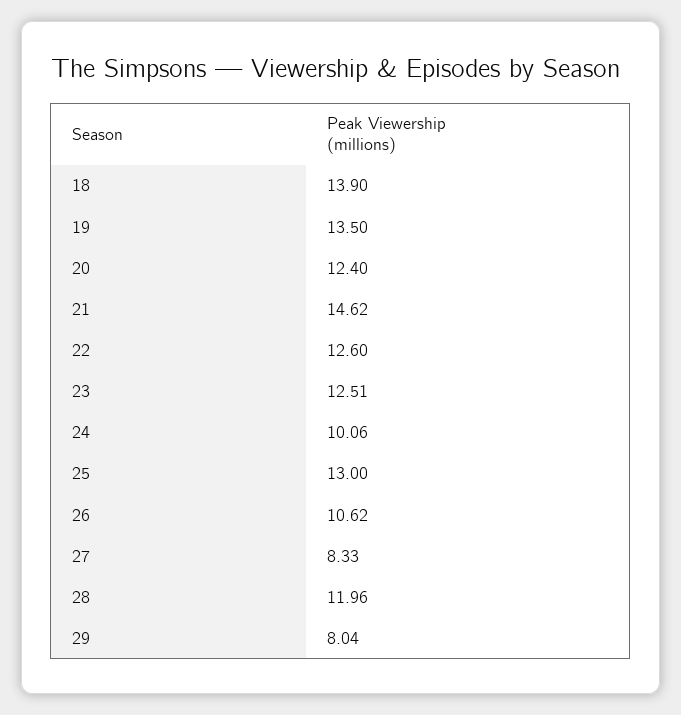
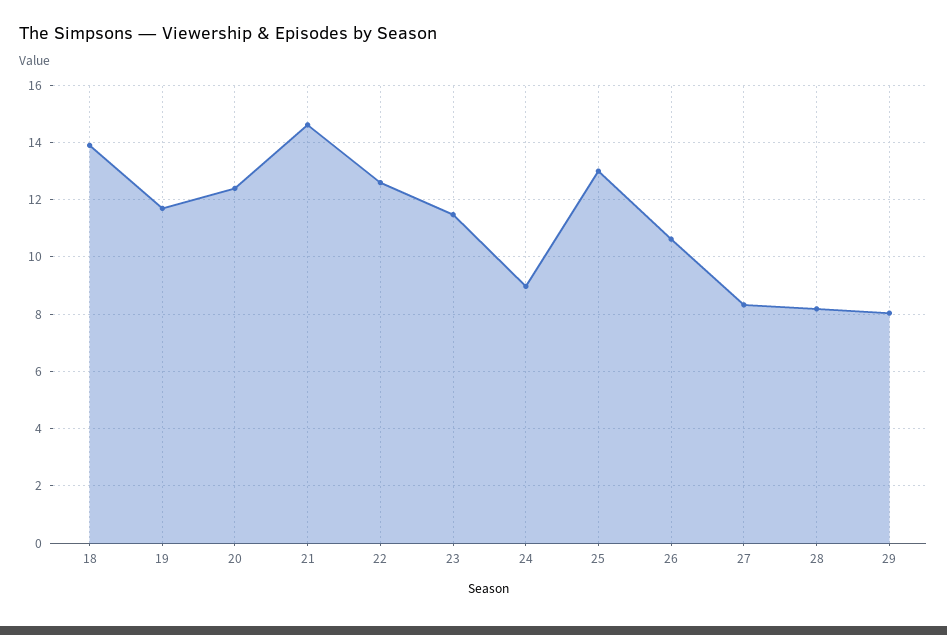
  {
    "18": 13.9,
-   "19": 13.5,
+   "19": 11.75,
    "20": 12.4,
    "21": 14.62,
    "22": 12.6,
-   "23": 12.51,
+   "23": 11.5,
-   "24": 10.06,
+   "24": 9,
    "25": 13,
    "26": 10.62,
    "27": 8.33,
-   "28": 11.96,
+   "28": 8.25,
    "29": 8.04
  }

